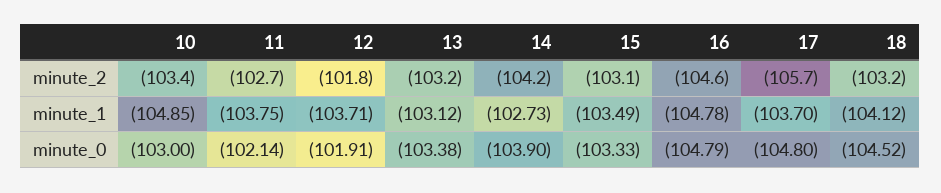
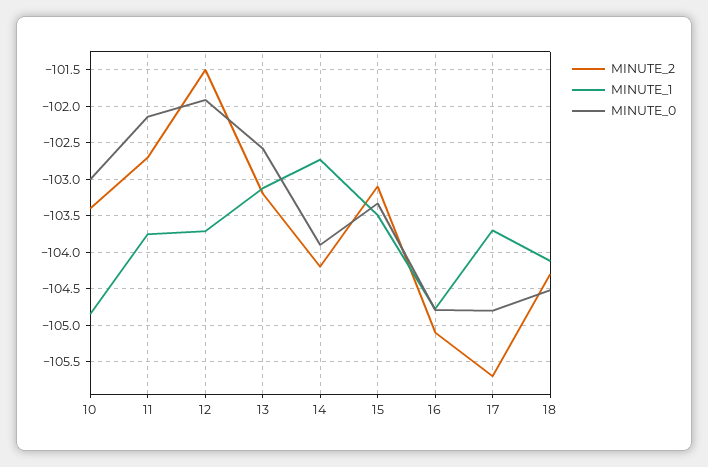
  {
    "minute_2": {
      "10": -103.4,
      "11": -102.7,
-     "12": -101.8,
+     "12": -101.5,
      "13": -103.2,
      "14": -104.2,
      "15": -103.1,
-     "16": -104.6,
+     "16": -105.1,
      "17": -105.7,
-     "18": -103.2
+     "18": -104.3
    },
    "minute_1": {
      "10": -104.85,
      "11": -103.75,
      "12": -103.71,
      "13": -103.12,
      "14": -102.73,
      "15": -103.49,
      "16": -104.78,
      "17": -103.7,
      "18": -104.12
    },
    "minute_0": {
      "10": -103,
      "11": -102.14,
      "12": -101.91,
-     "13": -103.38,
+     "13": -102.6,
      "14": -103.9,
      "15": -103.33,
      "16": -104.79,
      "17": -104.8,
      "18": -104.52
    }
  }

